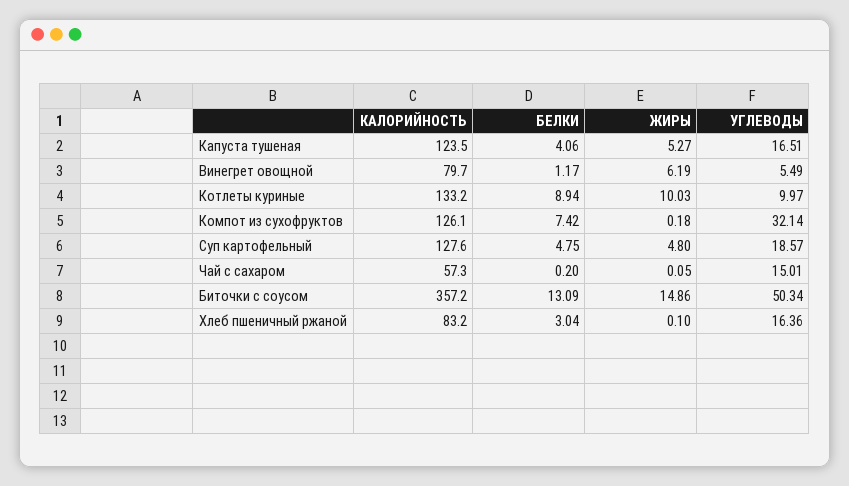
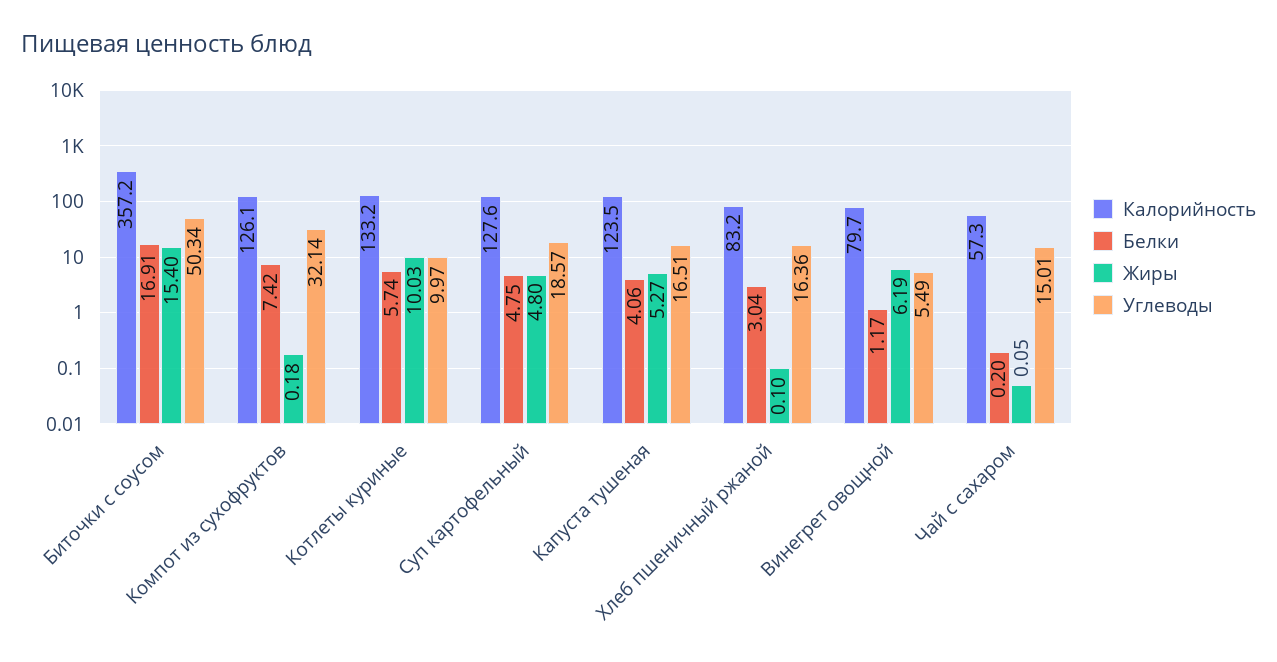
  {
    "КАЛОРИЙНОСТЬ": {
      "Капуста тушеная": 123.5,
      "Винегрет овощной": 79.7,
      "Котлеты куриные": 133.2,
      "Компот из сухофруктов": 126.1,
      "Суп картофельный": 127.6,
      "Чай с сахаром": 57.3,
      "Биточки с соусом": 357.2,
      "Хлеб пшеничный ржаной": 83.2
    },
    "БЕЛКИ": {
      "Капуста тушеная": 4.06,
      "Винегрет овощной": 1.17,
-     "Котлеты куриные": 8.94,
+     "Котлеты куриные": 5.74,
      "Компот из сухофруктов": 7.42,
      "Суп картофельный": 4.75,
      "Чай с сахаром": 0.2,
-     "Биточки с соусом": 13.09,
+     "Биточки с соусом": 16.91,
      "Хлеб пшеничный ржаной": 3.04
    },
    "ЖИРЫ": {
      "Капуста тушеная": 5.27,
      "Винегрет овощной": 6.19,
      "Котлеты куриные": 10.03,
      "Компот из сухофруктов": 0.18,
      "Суп картофельный": 4.8,
      "Чай с сахаром": 0.05,
-     "Биточки с соусом": 14.86,
+     "Биточки с соусом": 15.4,
      "Хлеб пшеничный ржаной": 0.1
    },
    "УГЛЕВОДЫ": {
      "Капуста тушеная": 16.51,
      "Винегрет овощной": 5.49,
      "Котлеты куриные": 9.97,
      "Компот из сухофруктов": 32.14,
      "Суп картофельный": 18.57,
      "Чай с сахаром": 15.01,
      "Биточки с соусом": 50.34,
      "Хлеб пшеничный ржаной": 16.36
    }
  }

